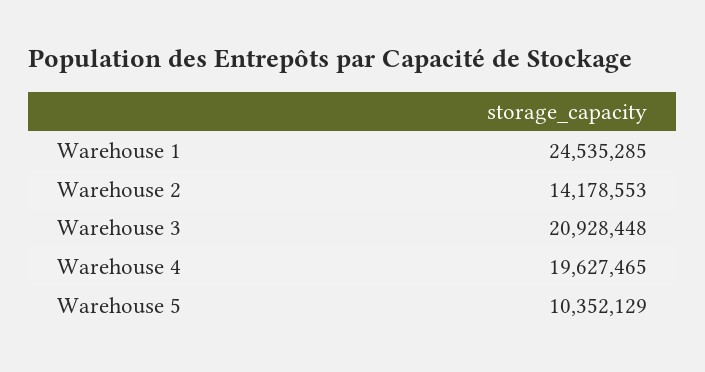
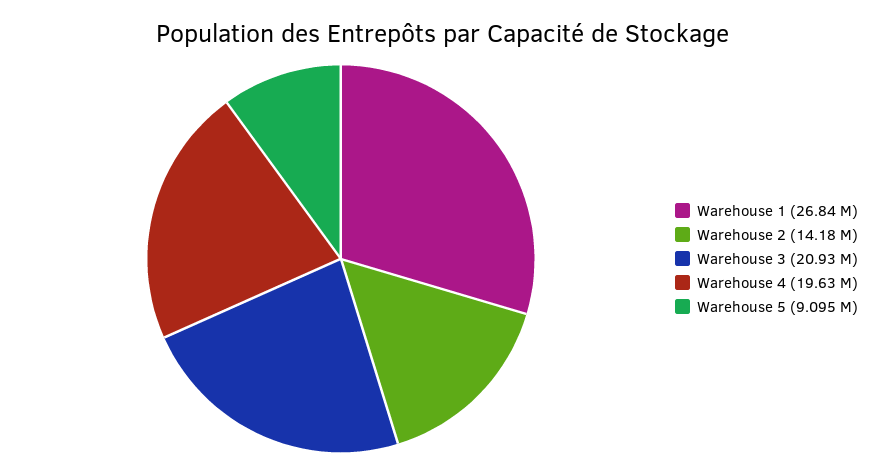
  {
-   "Warehouse 1": 24535285,
+   "Warehouse 1": 26840000,
    "Warehouse 2": 14178553,
    "Warehouse 3": 20928448,
    "Warehouse 4": 19627465,
-   "Warehouse 5": 10352129
+   "Warehouse 5": 9095000
  }

